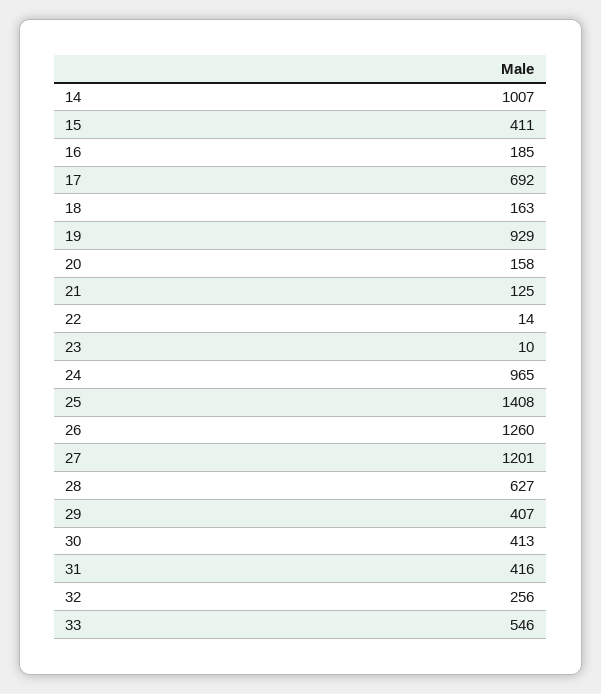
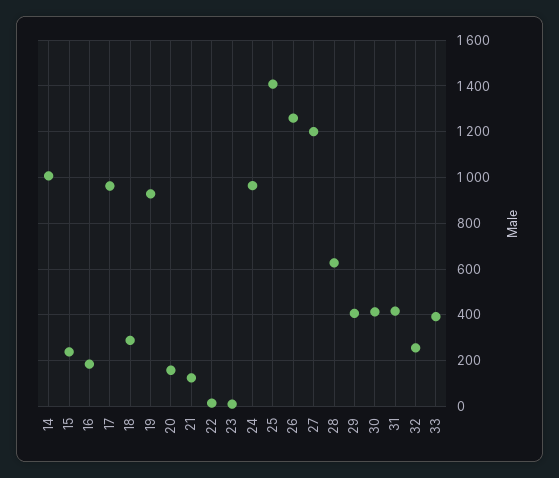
  {
    "14": 1007,
-   "15": 411,
+   "15": 250,
    "16": 185,
-   "17": 692,
+   "17": 950,
-   "18": 163,
+   "18": 300,
    "19": 929,
    "20": 158,
    "21": 125,
    "22": 14,
    "23": 10,
    "24": 965,
    "25": 1408,
    "26": 1260,
    "27": 1201,
    "28": 627,
    "29": 407,
    "30": 413,
    "31": 416,
    "32": 256,
-   "33": 546
+   "33": 400
  }

